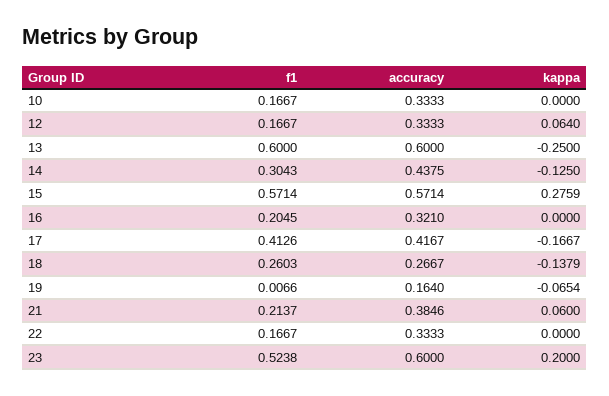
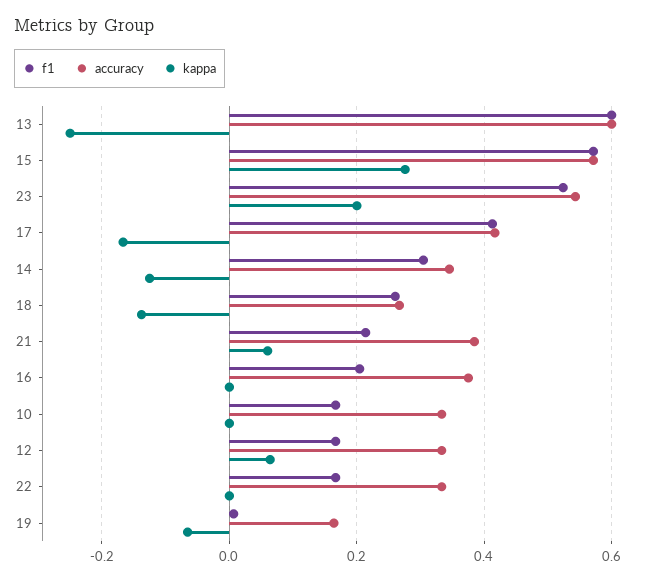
  {
    "f1": {
      "10": 0.1667,
      "12": 0.1667,
      "13": 0.6,
      "14": 0.3043,
      "15": 0.5714,
      "16": 0.2045,
      "17": 0.4126,
      "18": 0.2603,
      "19": 0.0066,
      "21": 0.2137,
      "22": 0.1667,
      "23": 0.5238
    },
    "accuracy": {
      "10": 0.3333,
      "12": 0.3333,
      "13": 0.6,
-     "14": 0.4375,
+     "14": 0.34,
      "15": 0.5714,
-     "16": 0.321,
+     "16": 0.38,
      "17": 0.4167,
      "18": 0.2667,
      "19": 0.164,
      "21": 0.3846,
      "22": 0.3333,
-     "23": 0.6
+     "23": 0.54
    },
    "kappa": {
      "10": 0,
      "12": 0.064,
      "13": -0.25,
      "14": -0.125,
      "15": 0.2759,
      "16": 0,
      "17": -0.1667,
      "18": -0.1379,
      "19": -0.0654,
      "21": 0.06,
      "22": 0,
      "23": 0.2
    }
  }

